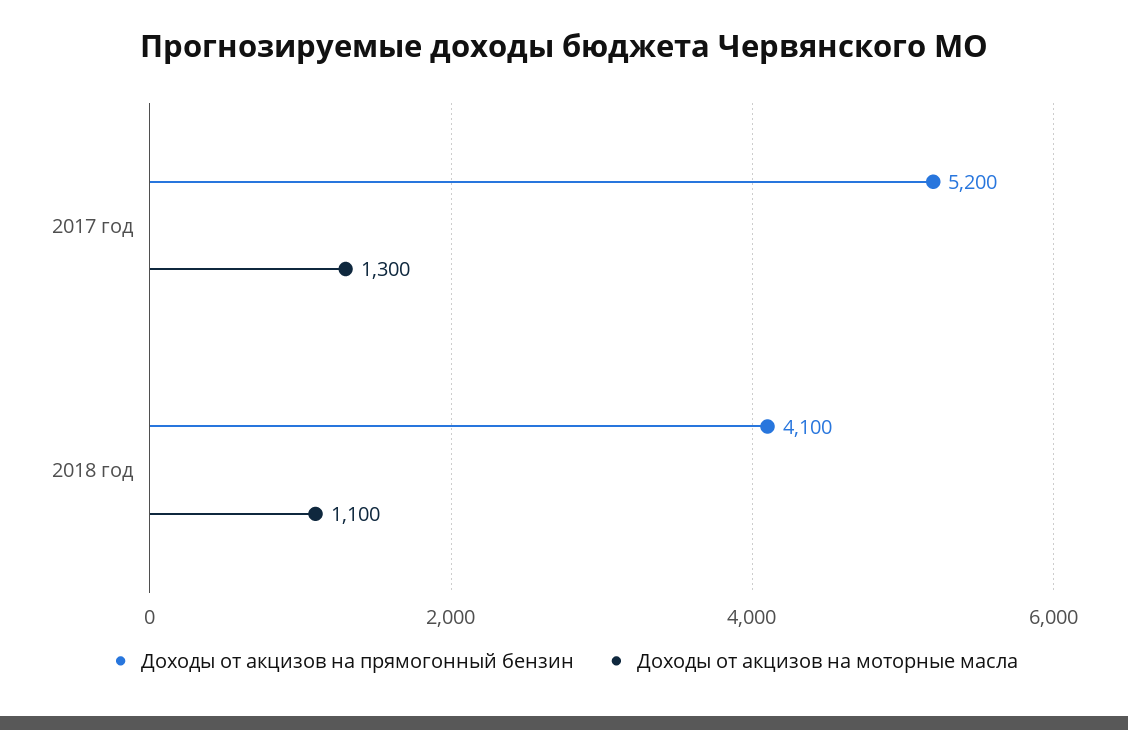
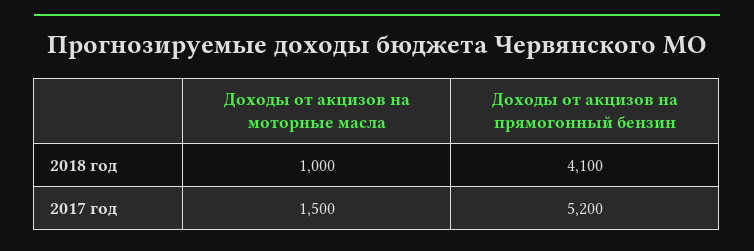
  {
    "Доходы от акцизов на прямогонный бензин": {
      "2017 год": 5200,
      "2018 год": 4100
    },
    "Доходы от акцизов на моторные масла": {
-     "2017 год": 1300,
+     "2017 год": 1500,
-     "2018 год": 1100
+     "2018 год": 1000
    }
  }

